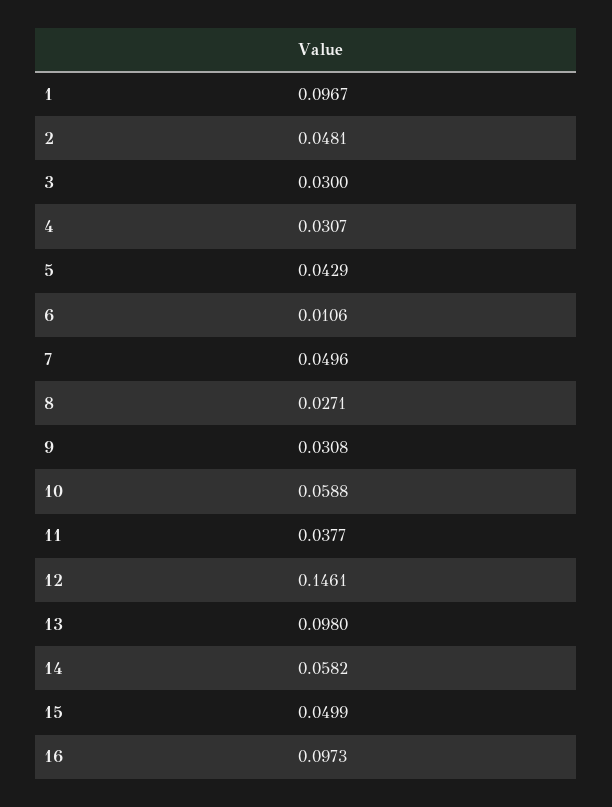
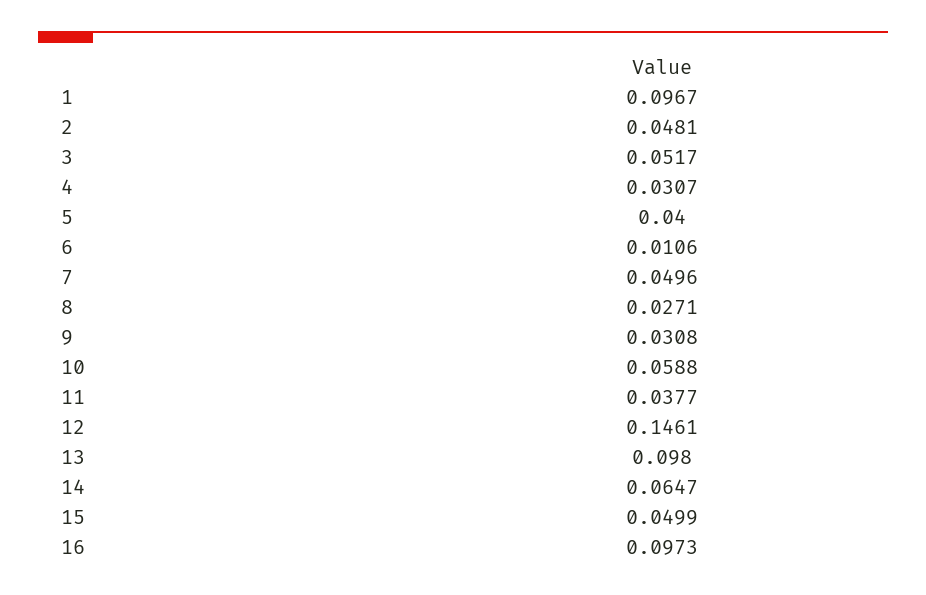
  {
    "1": 0.0967,
    "2": 0.0481,
-   "3": 0.03,
+   "3": 0.0517,
    "4": 0.0307,
-   "5": 0.0429,
+   "5": 0.04,
    "6": 0.0106,
    "7": 0.0496,
    "8": 0.0271,
    "9": 0.0308,
    "10": 0.0588,
    "11": 0.0377,
    "12": 0.1461,
    "13": 0.098,
-   "14": 0.0582,
+   "14": 0.0647,
    "15": 0.0499,
    "16": 0.0973
  }

